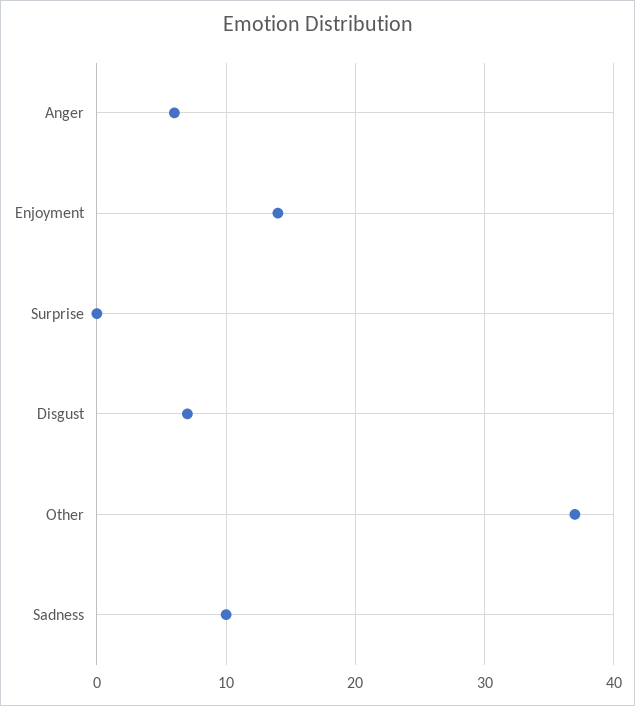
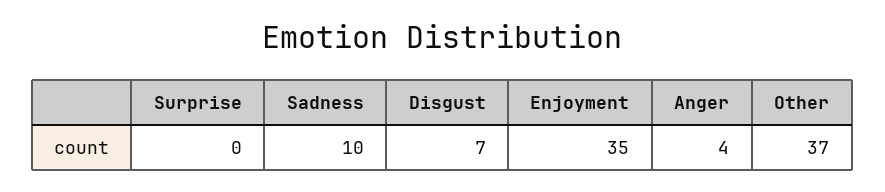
  {
-   "Anger": 6,
+   "Anger": 4,
-   "Enjoyment": 14,
+   "Enjoyment": 35,
    "Surprise": 0,
    "Disgust": 7,
    "Other": 37,
    "Sadness": 10
  }

